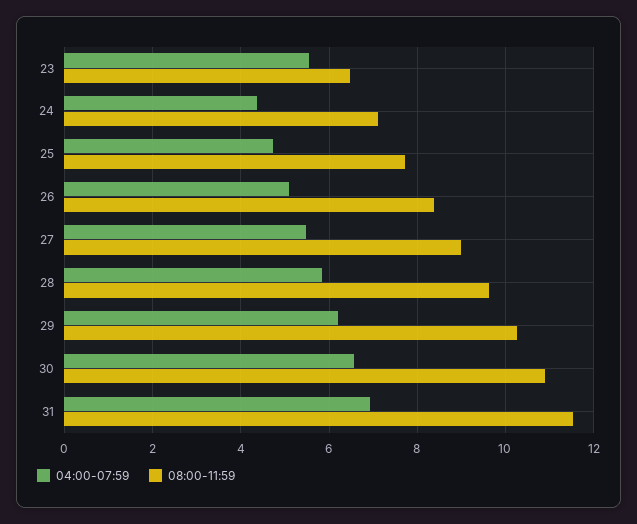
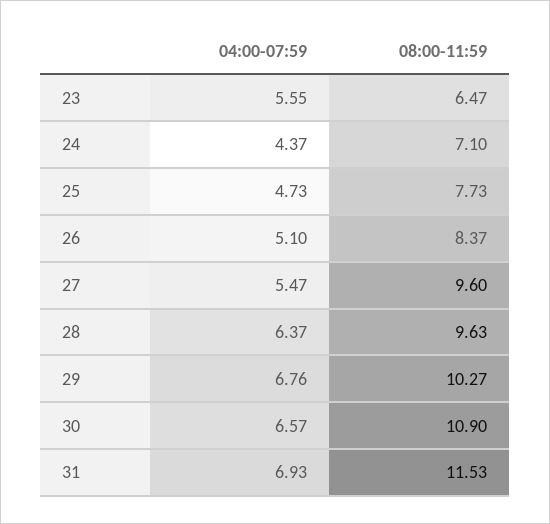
  {
    "04:00-07:59": {
      "23": 5.55,
      "24": 4.37,
      "25": 4.73,
      "26": 5.1,
      "27": 5.47,
-     "28": 5.8,
+     "28": 6.37,
-     "29": 6.2,
+     "29": 6.76,
      "30": 6.57,
      "31": 6.93
    },
    "08:00-11:59": {
      "23": 6.47,
      "24": 7.1,
      "25": 7.73,
      "26": 8.37,
-     "27": 9,
+     "27": 9.6,
      "28": 9.63,
      "29": 10.27,
      "30": 10.9,
      "31": 11.53
    }
  }

